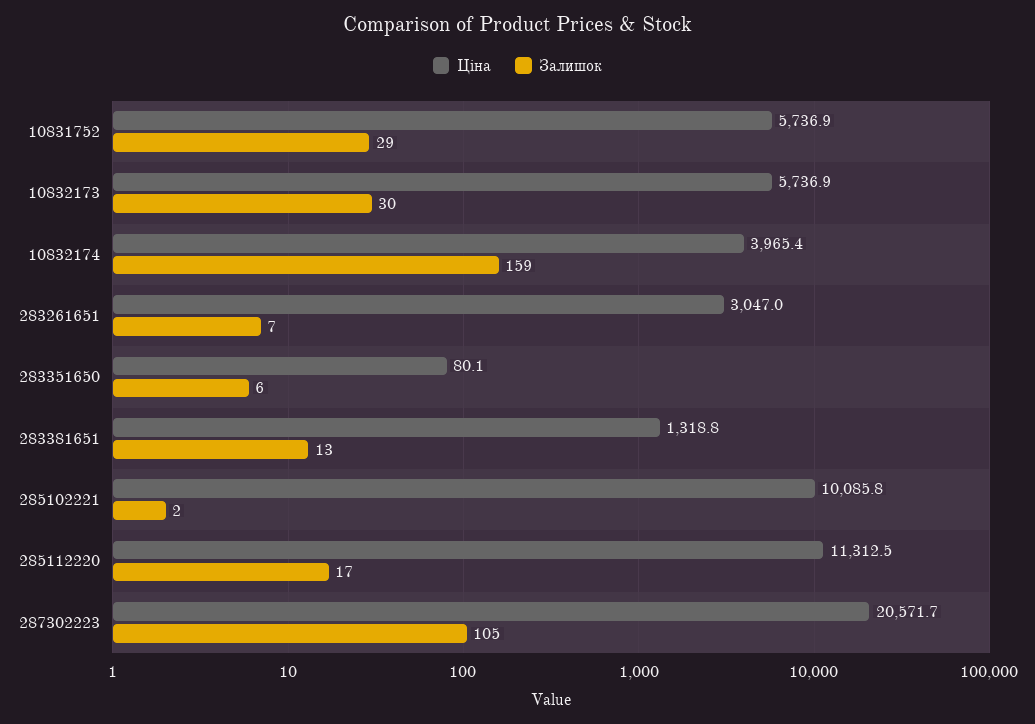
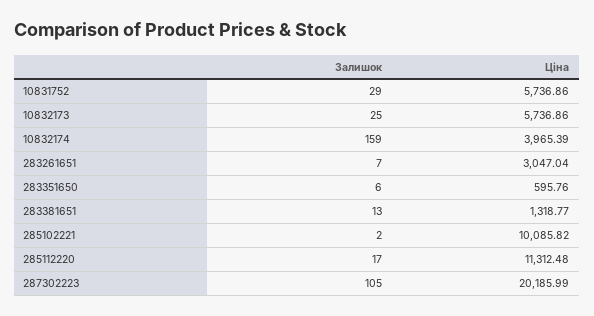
  {
    "Ціна": {
      "10831752": 5736.86,
      "10832173": 5736.86,
      "10832174": 3965.39,
      "283261651": 3047.04,
-     "283351650": 80.1,
+     "283351650": 595.76,
      "283381651": 1318.77,
      "285102221": 10085.82,
      "285112220": 11312.48,
-     "287302223": 20571.7
+     "287302223": 20185.99
    },
    "Залишок": {
      "10831752": 29,
-     "10832173": 30,
+     "10832173": 25,
      "10832174": 159,
      "283261651": 7,
      "283351650": 6,
      "283381651": 13,
      "285102221": 2,
      "285112220": 17,
      "287302223": 105
    }
  }

